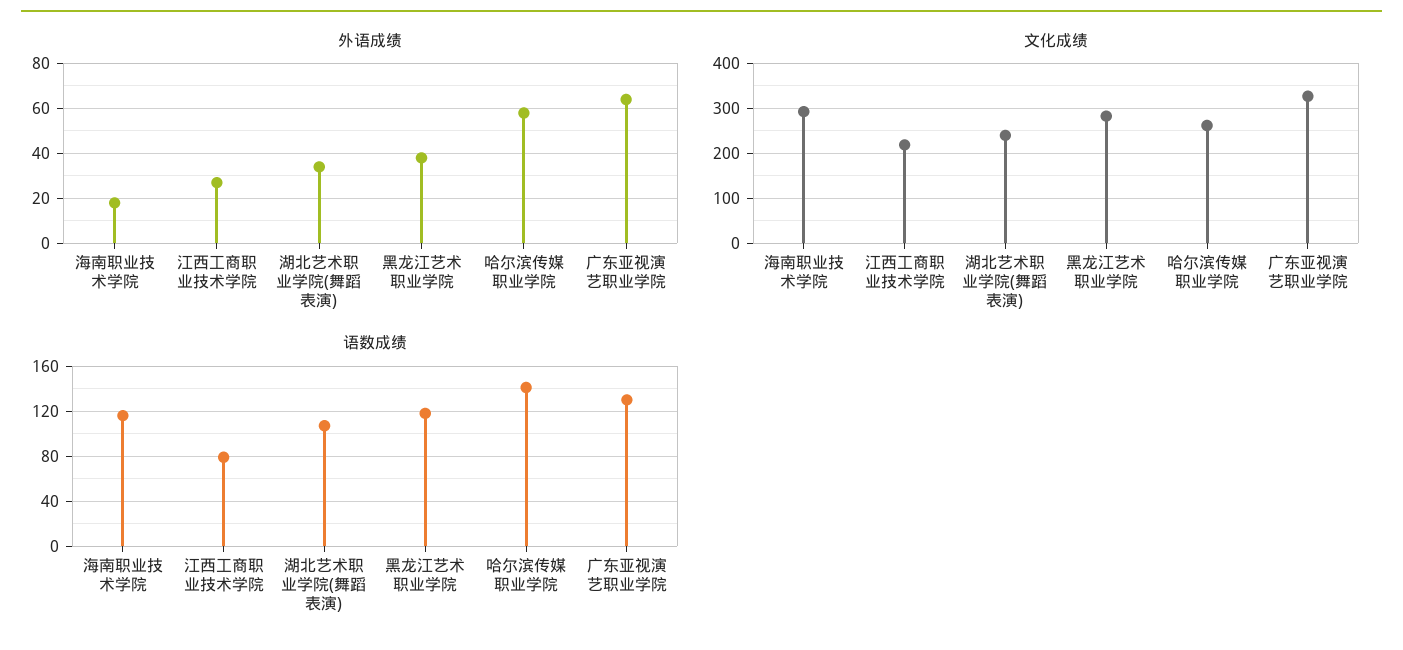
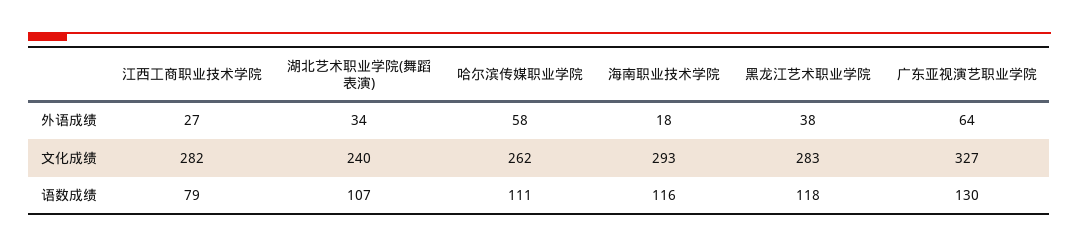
  {
    "外语成绩": {
      "海南职业技术学院": 18,
      "江西工商职业技术学院": 27,
      "湖北艺术职业学院(舞蹈表演)": 34,
      "黑龙江艺术职业学院": 38,
      "哈尔滨传媒职业学院": 58,
      "广东亚视演艺职业学院": 64
    },
    "文化成绩": {
      "海南职业技术学院": 293,
-     "江西工商职业技术学院": 220,
+     "江西工商职业技术学院": 282,
      "湖北艺术职业学院(舞蹈表演)": 240,
      "黑龙江艺术职业学院": 283,
      "哈尔滨传媒职业学院": 262,
      "广东亚视演艺职业学院": 327
    },
    "语数成绩": {
      "海南职业技术学院": 116,
      "江西工商职业技术学院": 79,
      "湖北艺术职业学院(舞蹈表演)": 107,
      "黑龙江艺术职业学院": 118,
-     "哈尔滨传媒职业学院": 140,
+     "哈尔滨传媒职业学院": 111,
      "广东亚视演艺职业学院": 130
    }
  }

